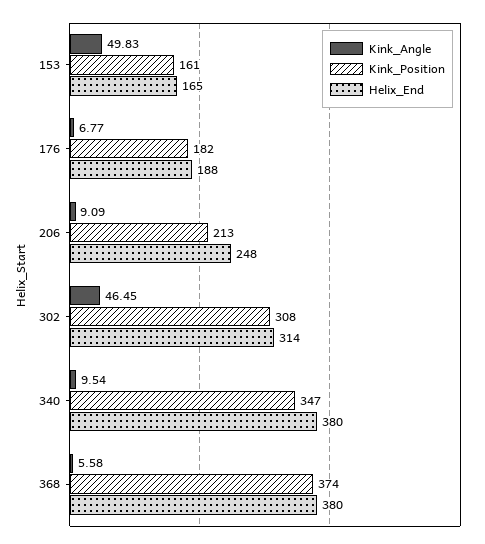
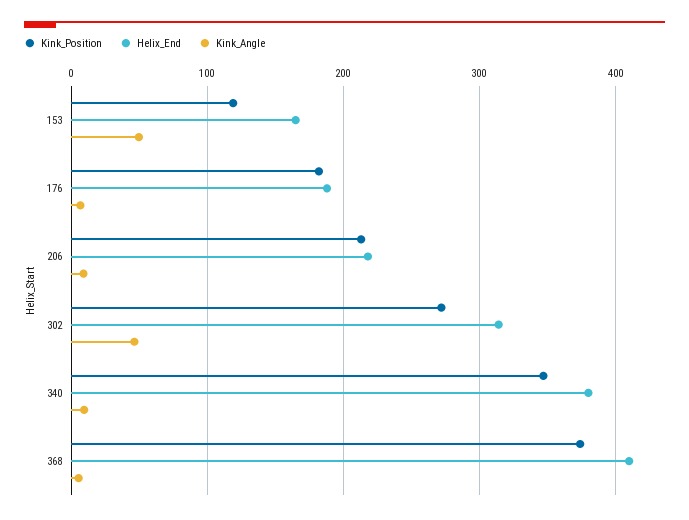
  {
    "Kink_Angle": {
      "153": 49.83,
      "176": 6.77,
      "206": 9.09,
      "302": 46.45,
      "340": 9.54,
      "368": 5.58
    },
    "Kink_Position": {
-     "153": 161,
+     "153": 120,
      "176": 182,
      "206": 213,
-     "302": 308,
+     "302": 270,
      "340": 347,
      "368": 374
    },
    "Helix_End": {
      "153": 165,
      "176": 188,
-     "206": 248,
+     "206": 220,
      "302": 314,
      "340": 380,
-     "368": 380
+     "368": 410
    }
  }

